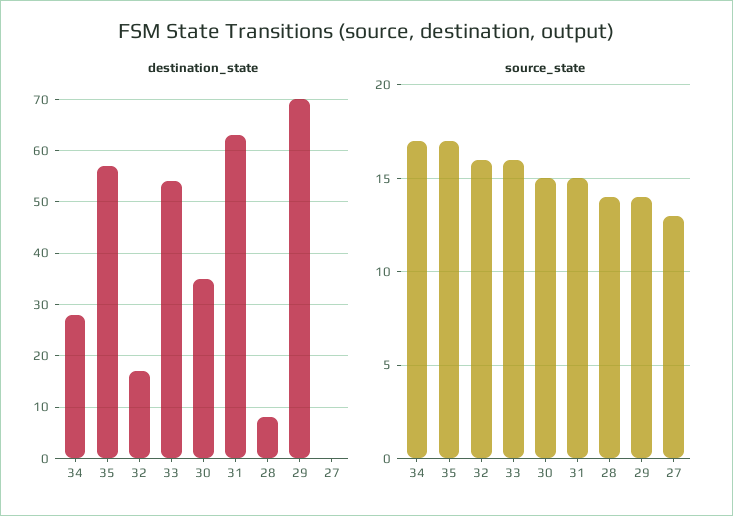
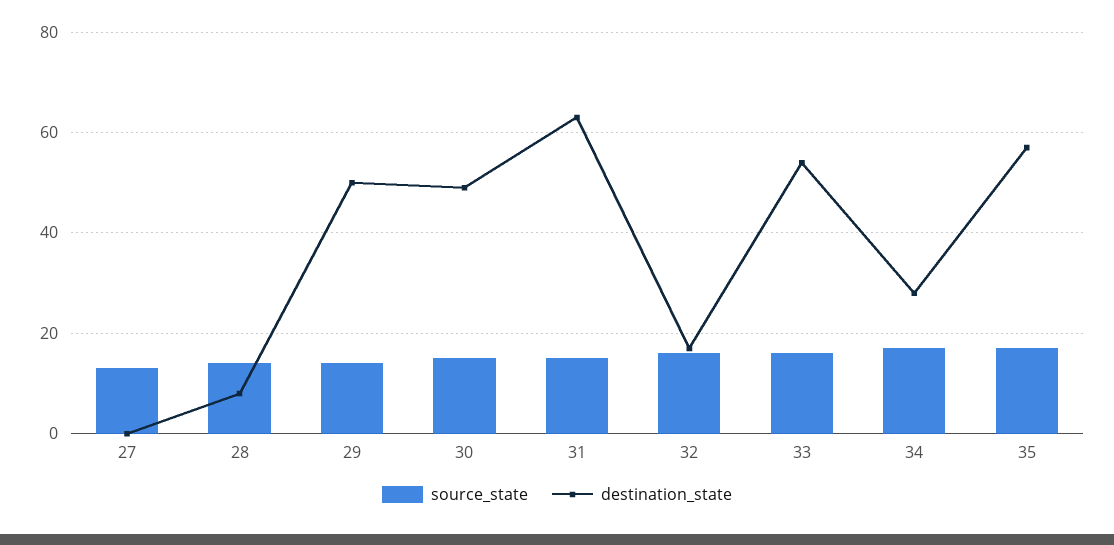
  {
    "destination_state": {
      "34": 30,
      "35": 55,
      "32": 15,
      "33": 55,
-     "30": 35,
+     "30": 50,
      "31": 65,
      "28": 10,
-     "29": 70,
+     "29": 50,
      "27": 0
    },
    "source_state": {
      "34": 17,
      "35": 17,
      "32": 16,
      "33": 16,
      "30": 15,
      "31": 15,
      "28": 14,
      "29": 14,
      "27": 13
    }
  }

